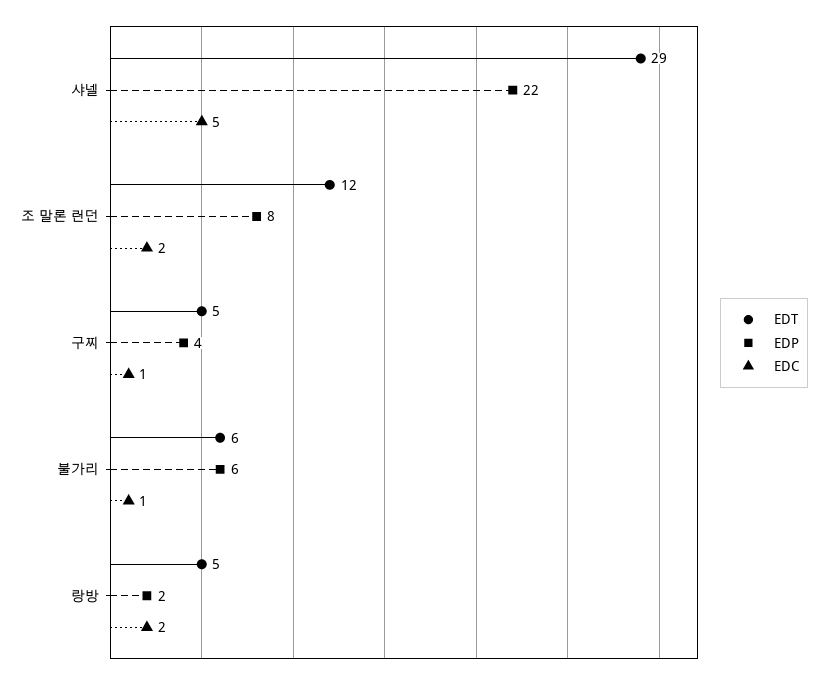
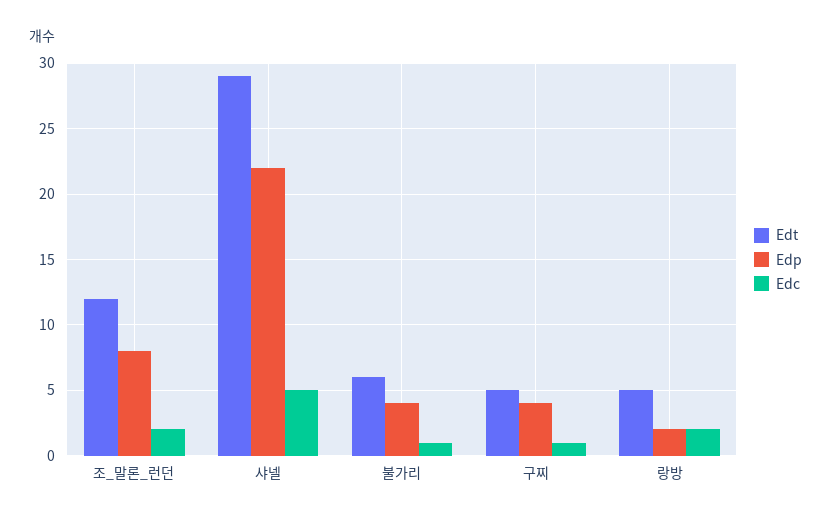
  {
    "EDT": {
      "샤넬": 29,
      "조 말론 런던": 12,
      "구찌": 5,
      "불가리": 6,
      "랑방": 5
    },
    "EDP": {
      "샤넬": 22,
      "조 말론 런던": 8,
      "구찌": 4,
-     "불가리": 6,
+     "불가리": 4,
      "랑방": 2
    },
    "EDC": {
      "샤넬": 5,
      "조 말론 런던": 2,
      "구찌": 1,
      "불가리": 1,
      "랑방": 2
    }
  }

